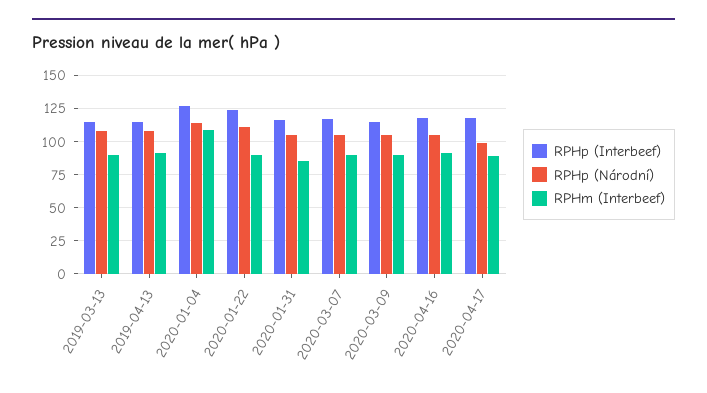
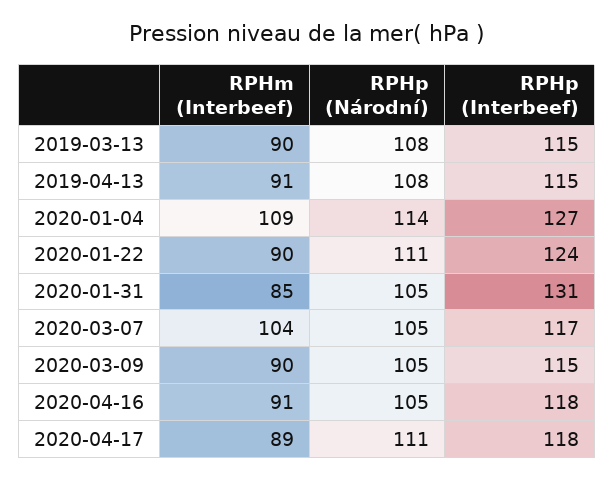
  {
    "RPHp (Interbeef)": {
      "2019-03-13": 115,
      "2019-04-13": 115,
      "2020-01-04": 127,
      "2020-01-22": 124,
-     "2020-01-31": 115,
+     "2020-01-31": 131,
      "2020-03-07": 117,
      "2020-03-09": 115,
      "2020-04-16": 118,
      "2020-04-17": 118
    },
    "RPHp (Národní)": {
      "2019-03-13": 108,
      "2019-04-13": 108,
      "2020-01-04": 114,
      "2020-01-22": 111,
      "2020-01-31": 105,
      "2020-03-07": 105,
      "2020-03-09": 105,
      "2020-04-16": 105,
-     "2020-04-17": 100
+     "2020-04-17": 111
    },
    "RPHm (Interbeef)": {
      "2019-03-13": 90,
      "2019-04-13": 91,
      "2020-01-04": 109,
      "2020-01-22": 90,
      "2020-01-31": 85,
-     "2020-03-07": 90,
+     "2020-03-07": 104,
      "2020-03-09": 90,
      "2020-04-16": 91,
      "2020-04-17": 89
    }
  }

